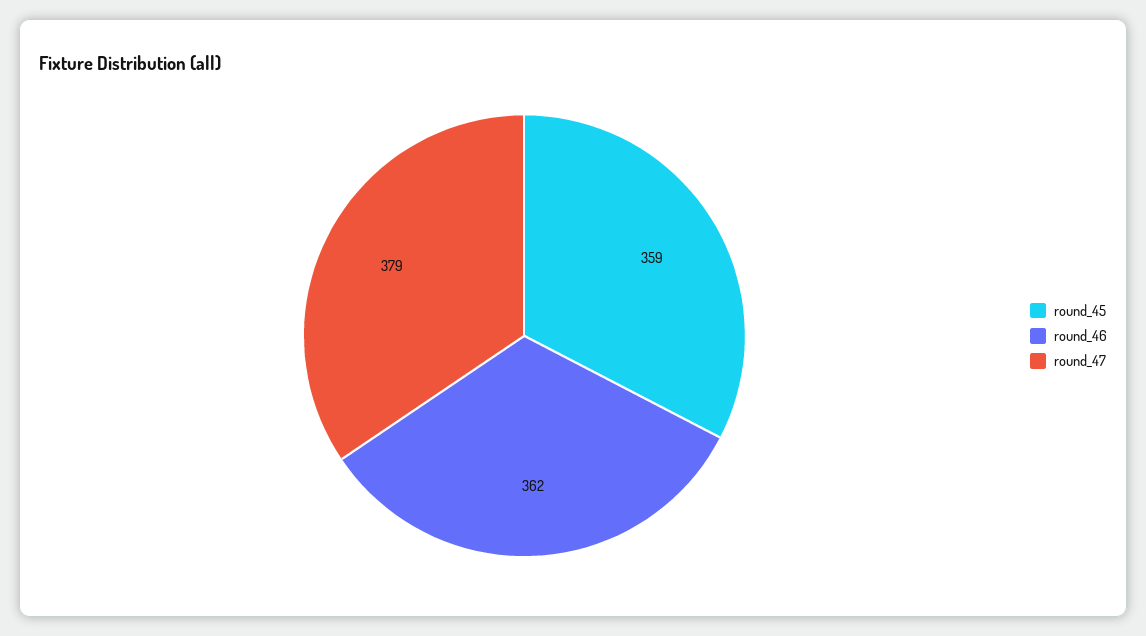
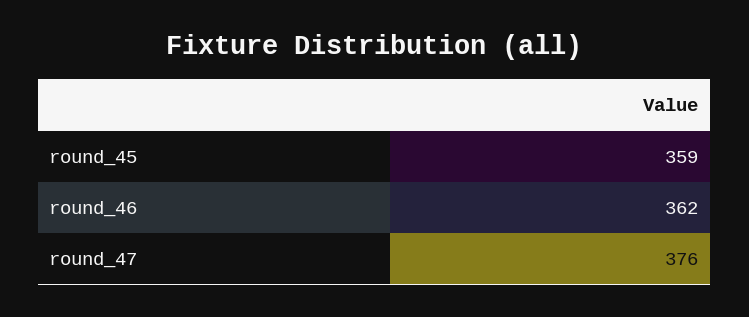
  {
    "round_45": 359,
    "round_46": 362,
-   "round_47": 379
+   "round_47": 376
  }

